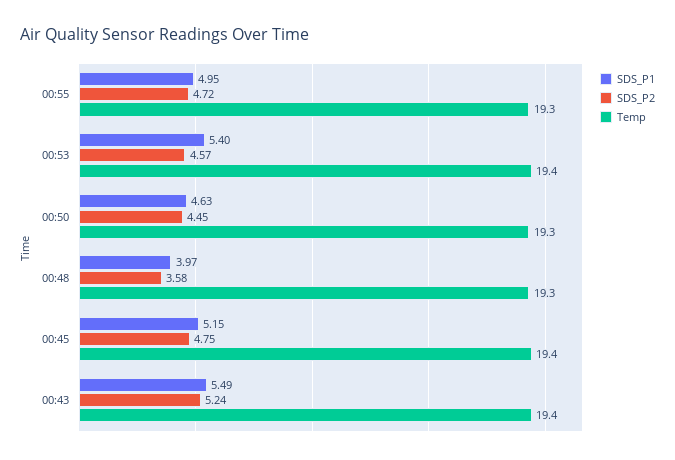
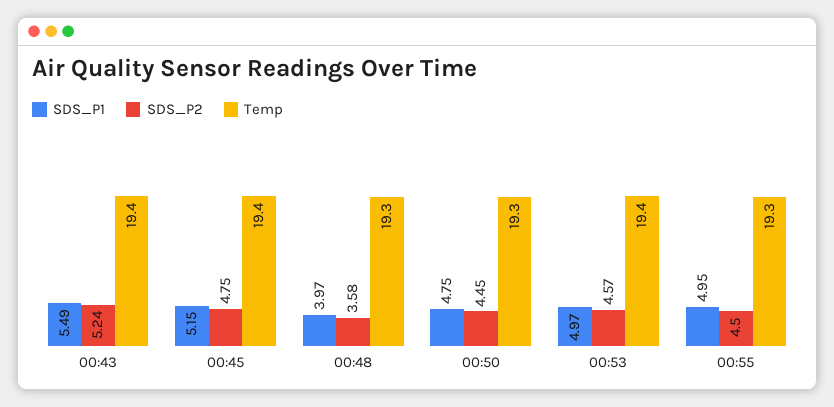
  {
    "SDS_P1": {
      "00:55": 4.95,
-     "00:53": 5.4,
+     "00:53": 4.97,
-     "00:50": 4.63,
+     "00:50": 4.75,
      "00:48": 3.97,
      "00:45": 5.15,
      "00:43": 5.49
    },
    "SDS_P2": {
-     "00:55": 4.72,
+     "00:55": 4.5,
      "00:53": 4.57,
      "00:50": 4.45,
      "00:48": 3.58,
      "00:45": 4.75,
      "00:43": 5.24
    },
    "Temp": {
      "00:55": 19.3,
      "00:53": 19.4,
      "00:50": 19.3,
      "00:48": 19.3,
      "00:45": 19.4,
      "00:43": 19.4
    }
  }

